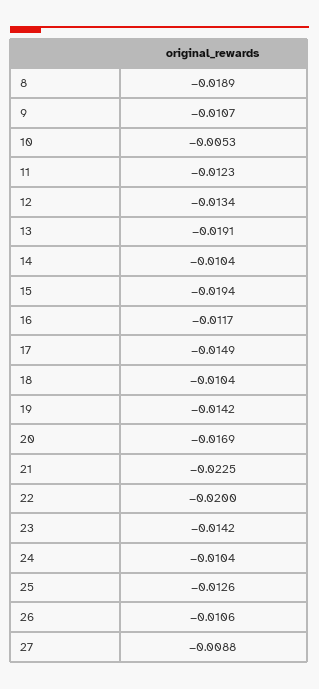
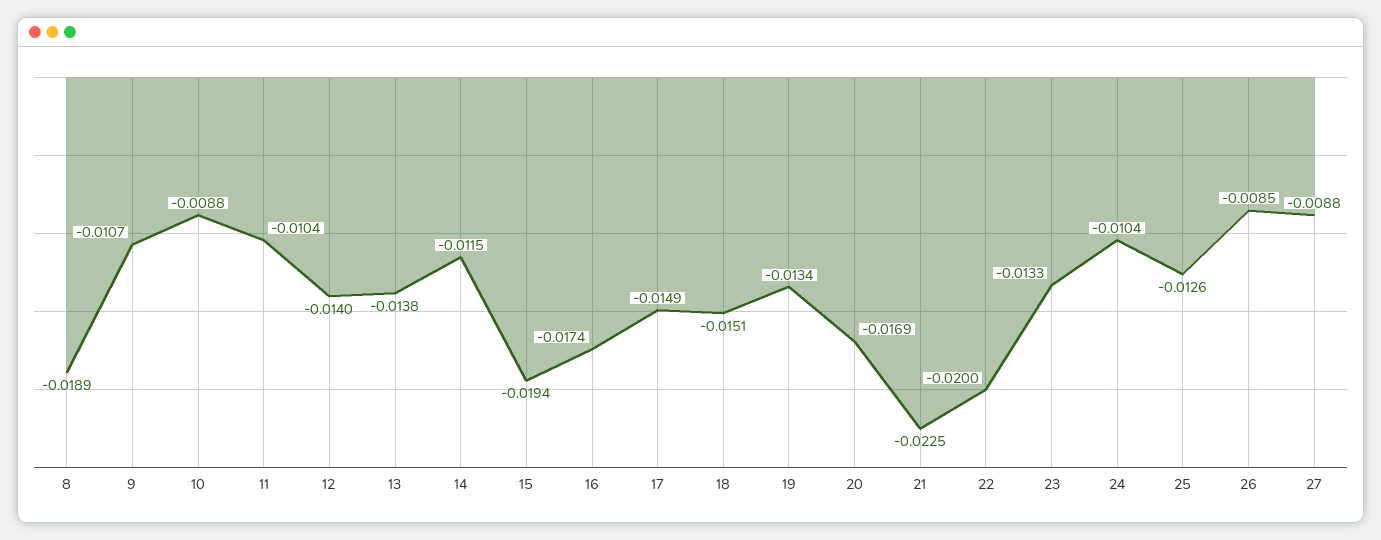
  {
    "8": -0.0189,
    "9": -0.0107,
-   "10": -0.0053,
+   "10": -0.0088,
-   "11": -0.0123,
+   "11": -0.0104,
-   "12": -0.0134,
+   "12": -0.014,
-   "13": -0.0191,
+   "13": -0.0138,
-   "14": -0.0104,
+   "14": -0.0115,
    "15": -0.0194,
-   "16": -0.0117,
+   "16": -0.0174,
    "17": -0.0149,
-   "18": -0.0104,
+   "18": -0.0151,
-   "19": -0.0142,
+   "19": -0.0134,
    "20": -0.0169,
    "21": -0.0225,
    "22": -0.02,
-   "23": -0.0142,
+   "23": -0.0133,
    "24": -0.0104,
    "25": -0.0126,
-   "26": -0.0106,
+   "26": -0.0085,
    "27": -0.0088
  }

